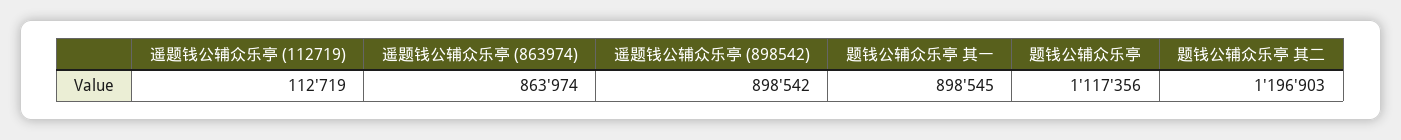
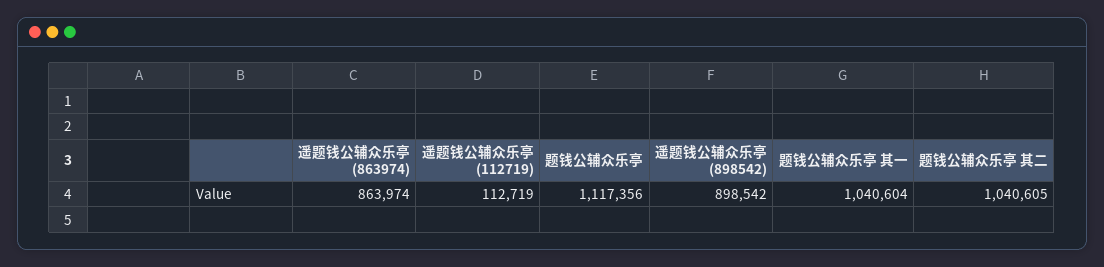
  {
    "遥题钱公辅众乐亭 (112719)": 112719,
    "遥题钱公辅众乐亭 (863974)": 863974,
    "遥题钱公辅众乐亭 (898542)": 898542,
-   "题钱公辅众乐亭 其一": 898545,
+   "题钱公辅众乐亭 其一": 1040604,
    "题钱公辅众乐亭": 1117356,
-   "题钱公辅众乐亭 其二": 1196903
+   "题钱公辅众乐亭 其二": 1040605
  }

